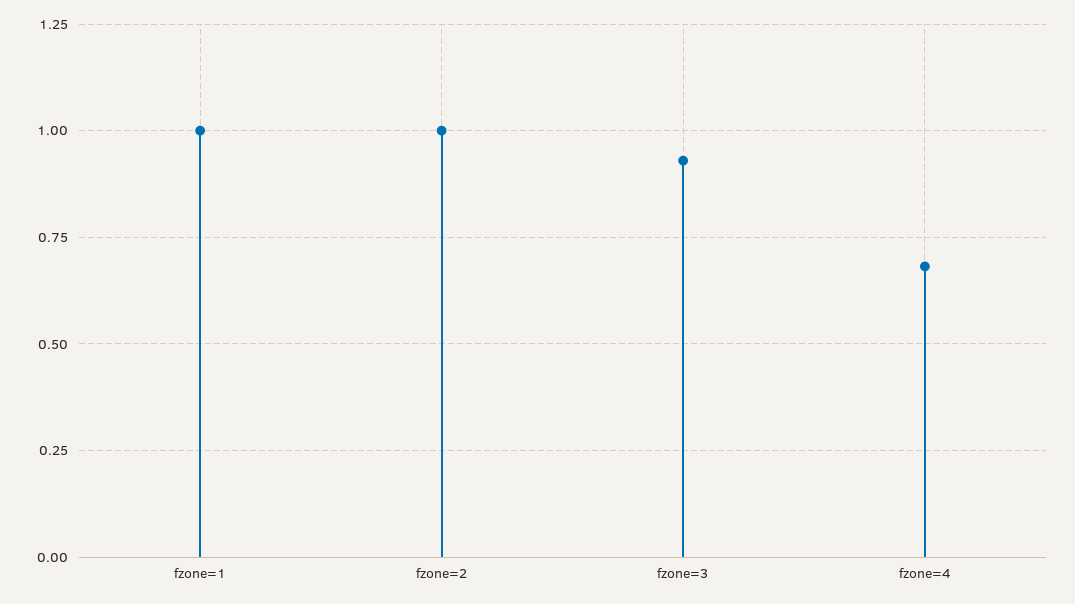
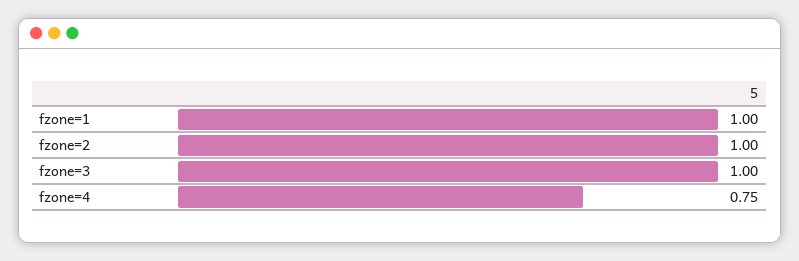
  {
    "fzone=1": 1,
    "fzone=2": 1,
-   "fzone=3": 0.925,
+   "fzone=3": 1,
-   "fzone=4": 0.675
+   "fzone=4": 0.75
  }

